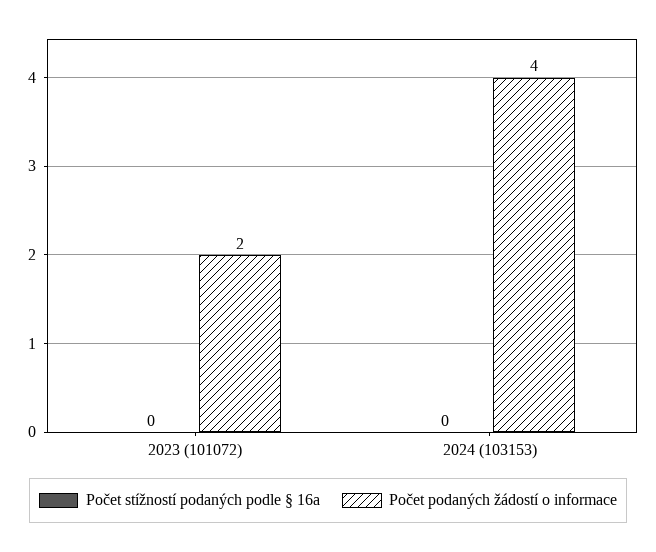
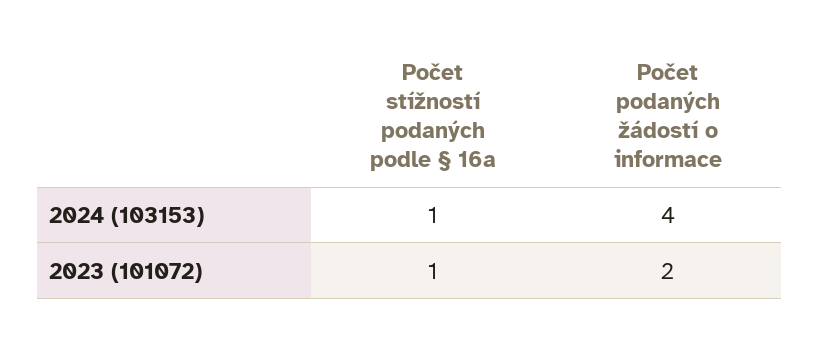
  {
    "Počet stížností podaných podle § 16a": {
-     "2023 (101072)": 0,
+     "2023 (101072)": 1,
-     "2024 (103153)": 0
+     "2024 (103153)": 1
    },
    "Počet podaných žádostí o informace": {
      "2023 (101072)": 2,
      "2024 (103153)": 4
    }
  }

